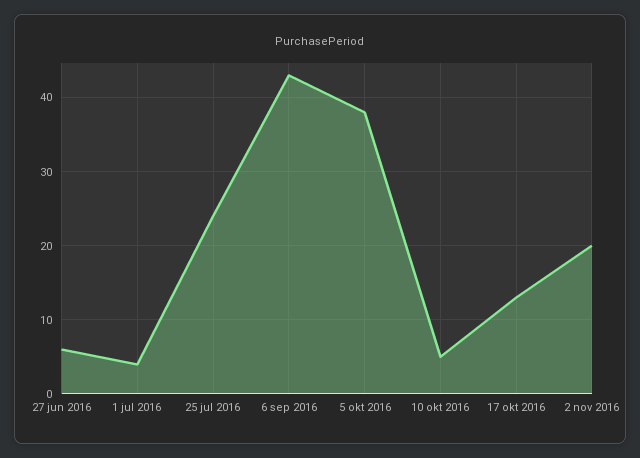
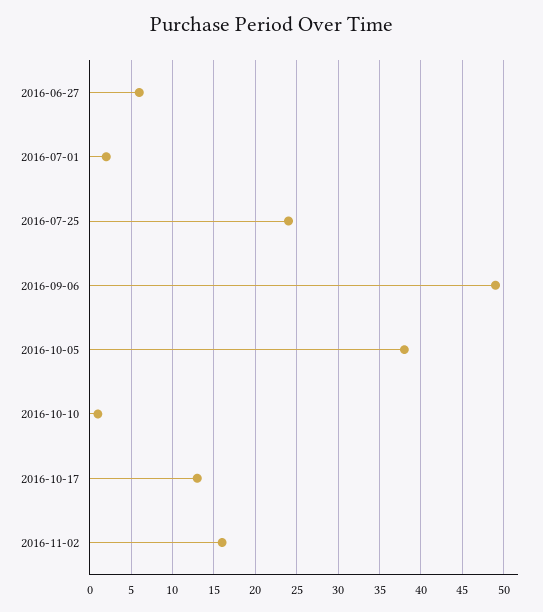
  {
    "27 jun 2016": 6,
-   "1 jul 2016": 4,
+   "1 jul 2016": 2,
    "25 jul 2016": 24,
-   "6 sep 2016": 43,
+   "6 sep 2016": 49,
    "5 okt 2016": 38,
-   "10 okt 2016": 5,
+   "10 okt 2016": 1,
    "17 okt 2016": 13,
-   "2 nov 2016": 20
+   "2 nov 2016": 16
  }

